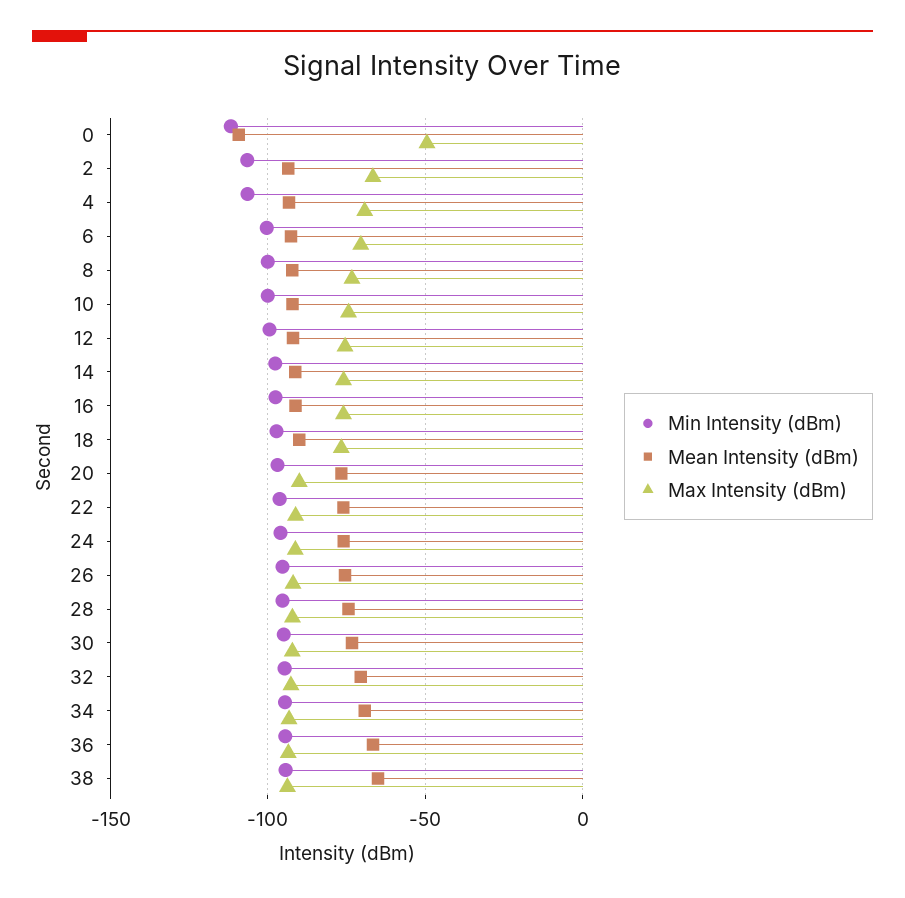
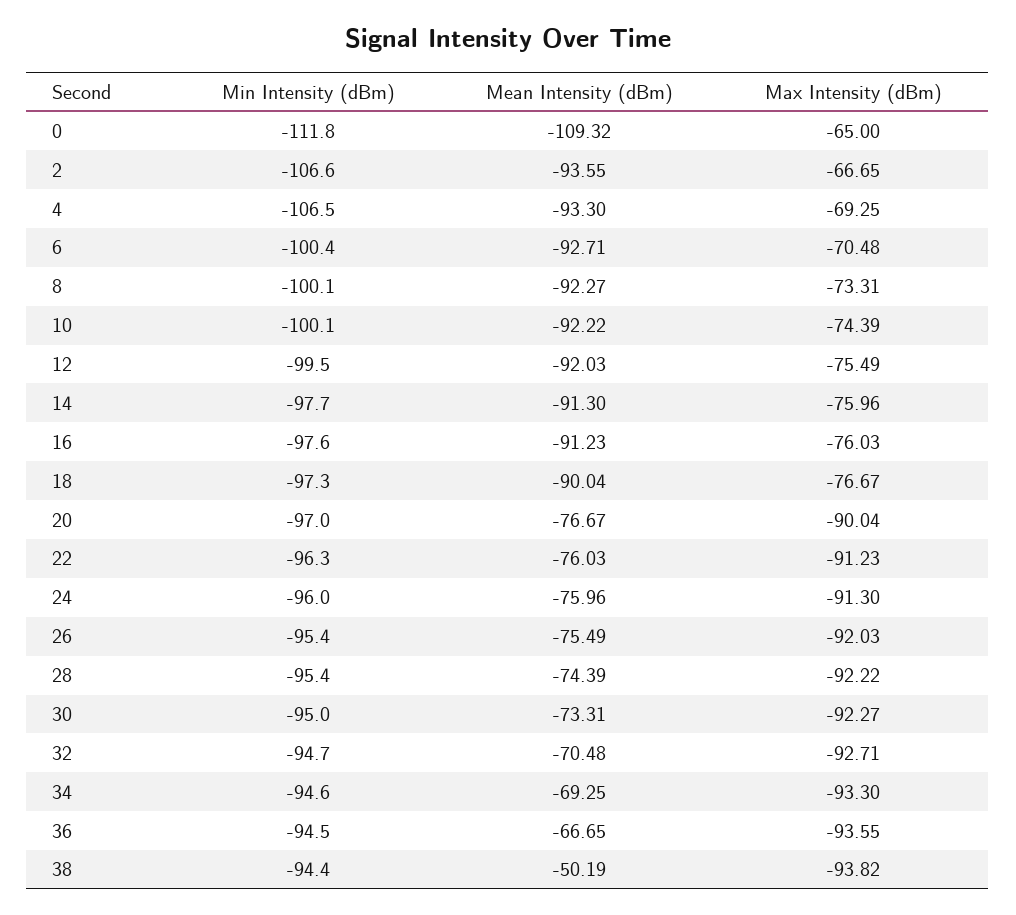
  {
    "Min Intensity (dBm)": {
      "0": -111.8,
      "2": -106.6,
      "4": -106.5,
      "6": -100.4,
      "8": -100.1,
      "10": -100.1,
      "12": -99.5,
      "14": -97.7,
      "16": -97.6,
      "18": -97.3,
      "20": -97,
      "22": -96.3,
      "24": -96,
      "26": -95.4,
      "28": -95.4,
      "30": -95,
      "32": -94.7,
      "34": -94.6,
      "36": -94.5,
      "38": -94.4
    },
    "Mean Intensity (dBm)": {
      "0": -109.32,
      "2": -93.55,
      "4": -93.3,
      "6": -92.71,
      "8": -92.27,
      "10": -92.22,
      "12": -92.03,
      "14": -91.3,
      "16": -91.23,
      "18": -90.04,
      "20": -76.67,
      "22": -76.03,
      "24": -75.96,
      "26": -75.49,
      "28": -74.39,
      "30": -73.31,
      "32": -70.48,
      "34": -69.25,
      "36": -66.65,
-     "38": -65
+     "38": -50.19
    },
    "Max Intensity (dBm)": {
-     "0": -50,
+     "0": -65,
      "2": -66.65,
      "4": -69.25,
      "6": -70.48,
      "8": -73.31,
      "10": -74.39,
      "12": -75.49,
      "14": -75.96,
      "16": -76.03,
      "18": -76.67,
      "20": -90.04,
      "22": -91.23,
      "24": -91.3,
      "26": -92.03,
      "28": -92.22,
      "30": -92.27,
      "32": -92.71,
      "34": -93.3,
      "36": -93.55,
      "38": -93.82
    }
  }

